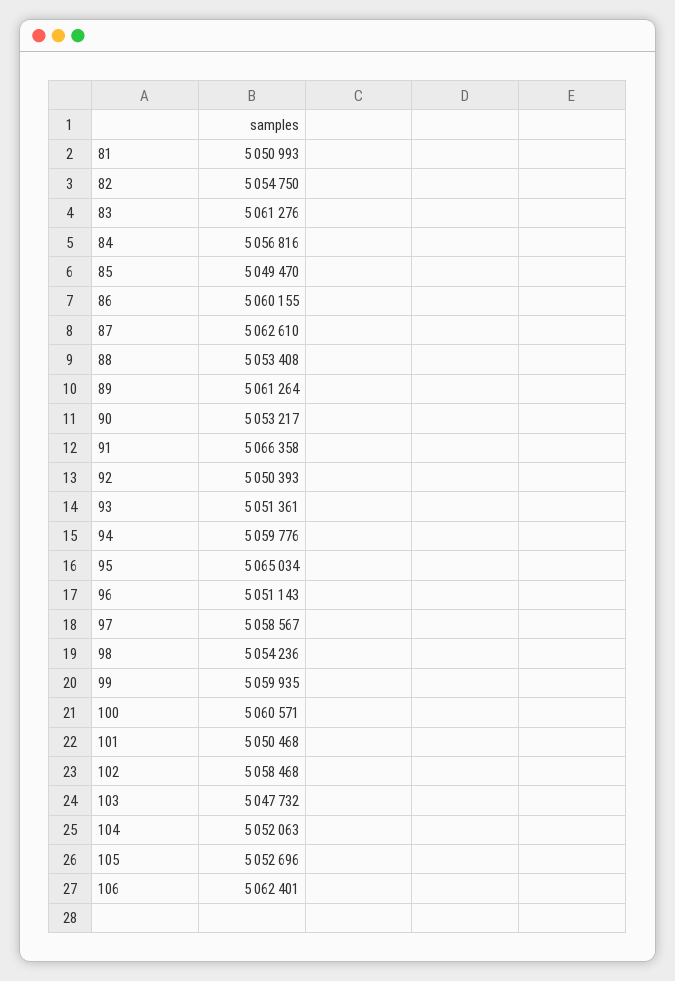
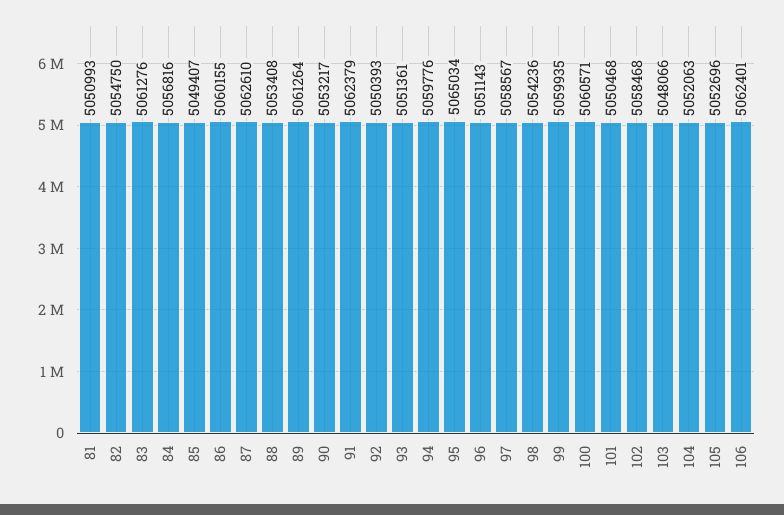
  {
    "81": 5050993,
    "82": 5054750,
    "83": 5061276,
    "84": 5056816,
-   "85": 5049470,
+   "85": 5049407,
    "86": 5060155,
    "87": 5062610,
    "88": 5053408,
    "89": 5061264,
    "90": 5053217,
-   "91": 5066358,
+   "91": 5062379,
    "92": 5050393,
    "93": 5051361,
    "94": 5059776,
    "95": 5065034,
    "96": 5051143,
    "97": 5058567,
    "98": 5054236,
    "99": 5059935,
    "100": 5060571,
    "101": 5050468,
    "102": 5058468,
-   "103": 5047732,
+   "103": 5048066,
    "104": 5052063,
    "105": 5052696,
    "106": 5062401
  }

